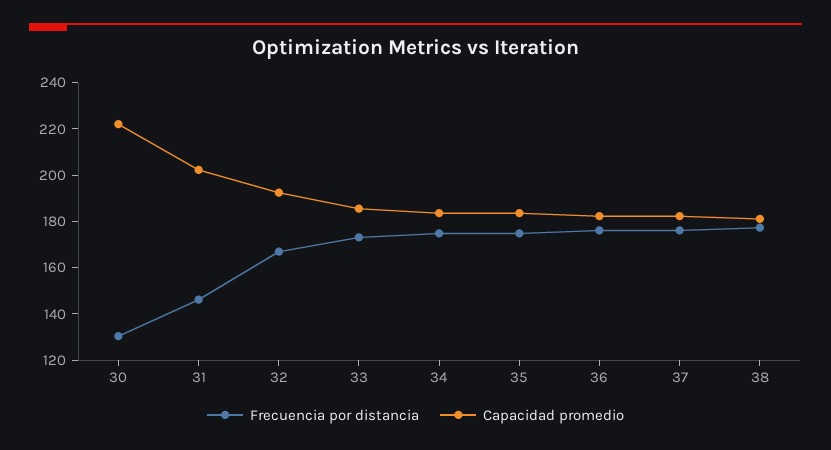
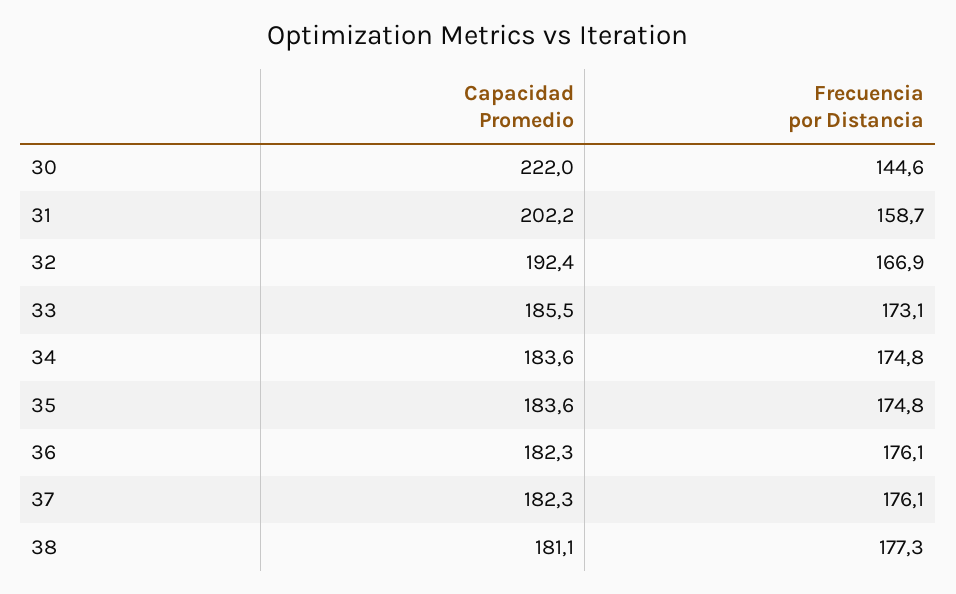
  {
    "Frecuencia por distancia": {
-     "30": 130,
+     "30": 144.6,
-     "31": 145,
+     "31": 158.7,
      "32": 166.9,
      "33": 173.1,
      "34": 174.8,
      "35": 174.8,
      "36": 176.1,
      "37": 176.1,
      "38": 177.3
    },
    "Capacidad promedio": {
      "30": 222,
      "31": 202.2,
      "32": 192.4,
      "33": 185.5,
      "34": 183.6,
      "35": 183.6,
      "36": 182.3,
      "37": 182.3,
      "38": 181.1
    }
  }

